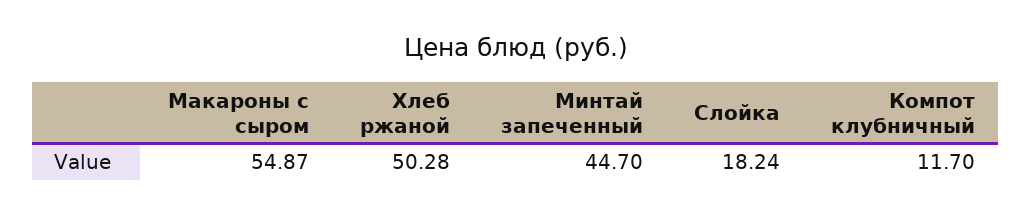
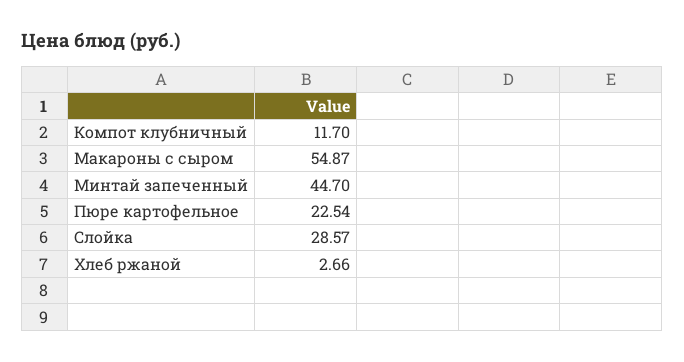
  {
    "Макароны с сыром": 54.87,
-   "Хлеб ржаной": 50.28,
+   "Хлеб ржаной": 2.66,
    "Минтай запеченный": 44.7,
-   "Слойка": 18.24,
+   "Слойка": 28.57,
-   "Компот клубничный": 11.7
+   "Компот клубничный": 11.7,
+   "Пюре картофельное": 22.54
  }

